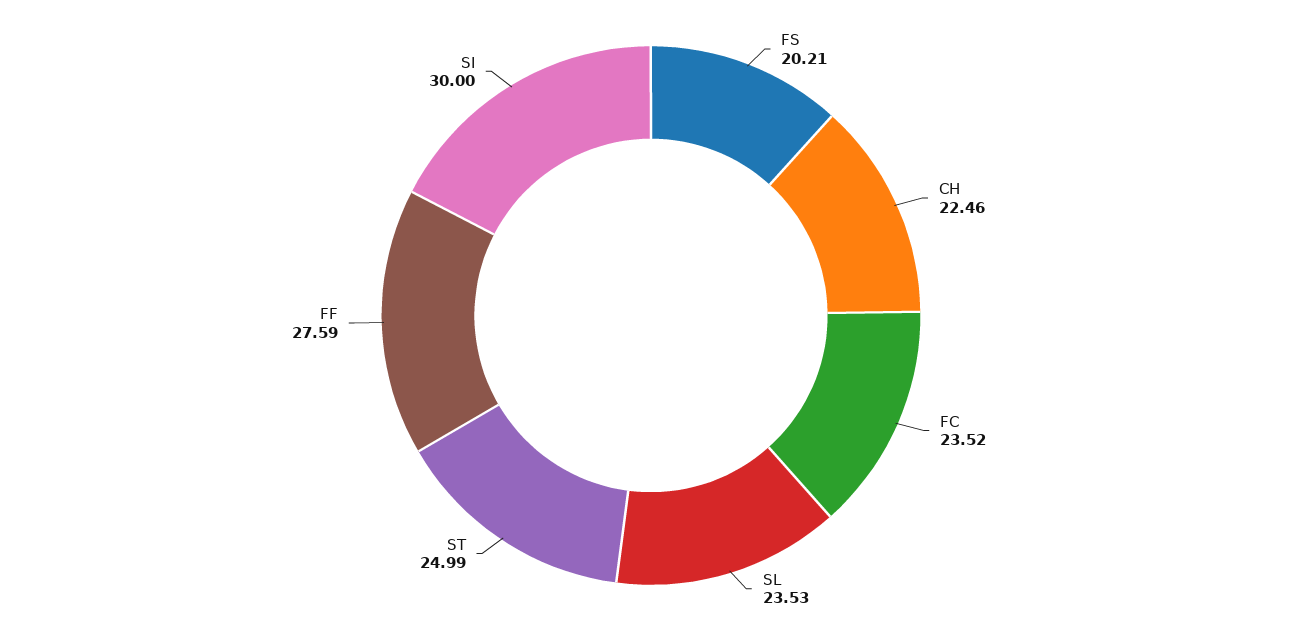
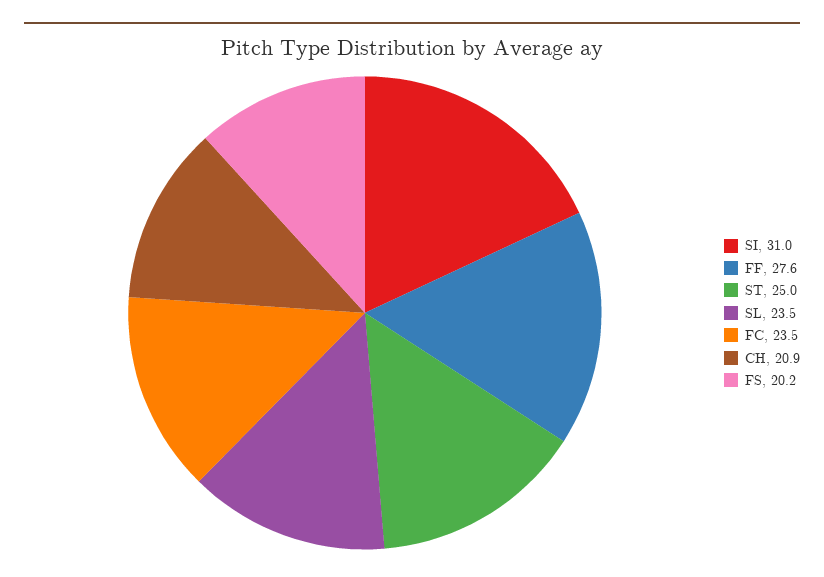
  {
    "FS": 20.21,
-   "CH": 22.46,
+   "CH": 20.9,
    "FC": 23.52,
    "SL": 23.53,
    "ST": 24.99,
    "FF": 27.59,
-   "SI": 30
+   "SI": 31
  }

